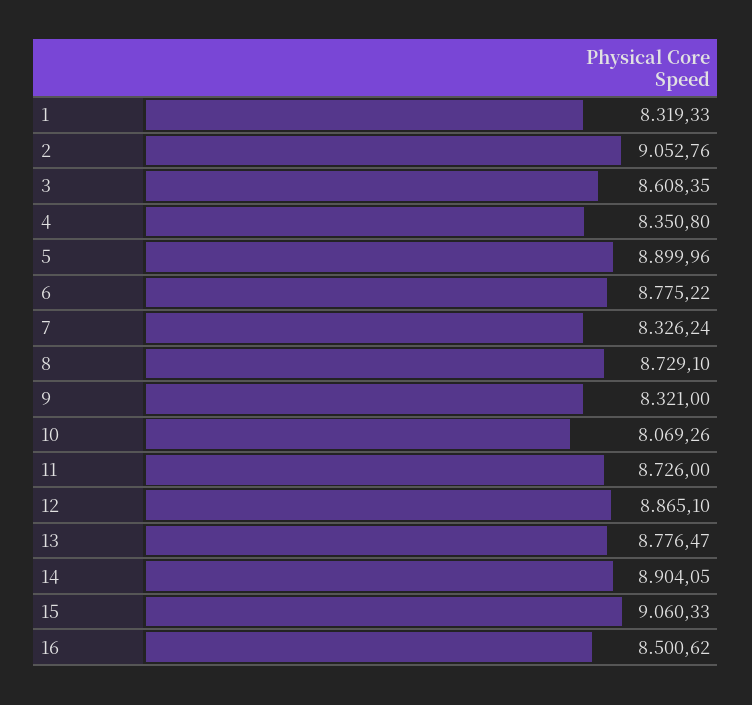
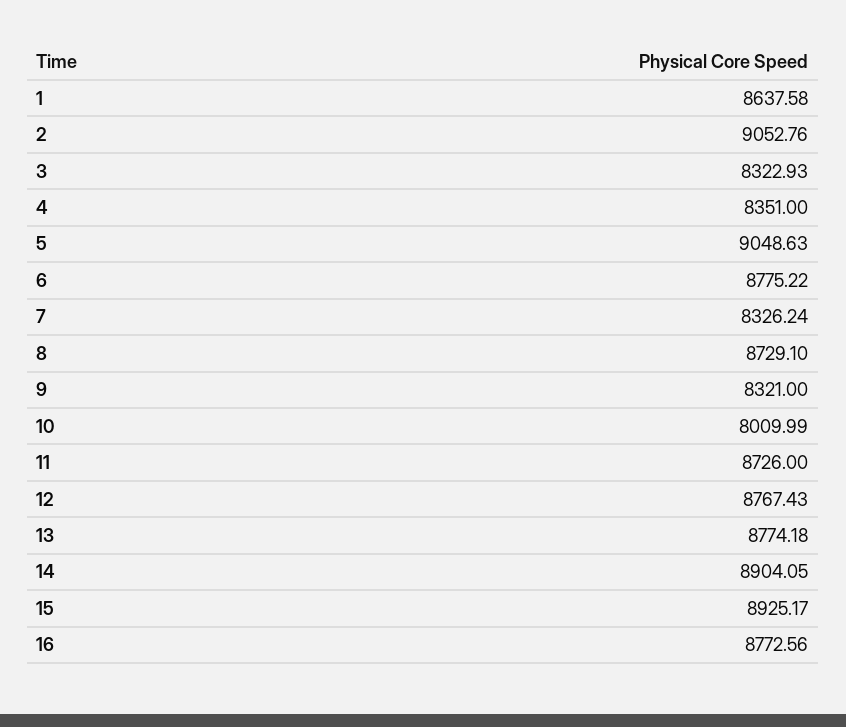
  {
-   "1": 8319.33,
+   "1": 8637.58,
    "2": 9052.76,
-   "3": 8608.35,
+   "3": 8322.93,
-   "4": 8350.8,
+   "4": 8351,
-   "5": 8899.96,
+   "5": 9048.63,
    "6": 8775.22,
    "7": 8326.24,
    "8": 8729.1,
    "9": 8321,
-   "10": 8069.26,
+   "10": 8009.99,
    "11": 8726,
-   "12": 8865.1,
+   "12": 8767.43,
-   "13": 8776.47,
+   "13": 8774.18,
    "14": 8904.05,
-   "15": 9060.33,
+   "15": 8925.17,
-   "16": 8500.62
+   "16": 8772.56
  }

